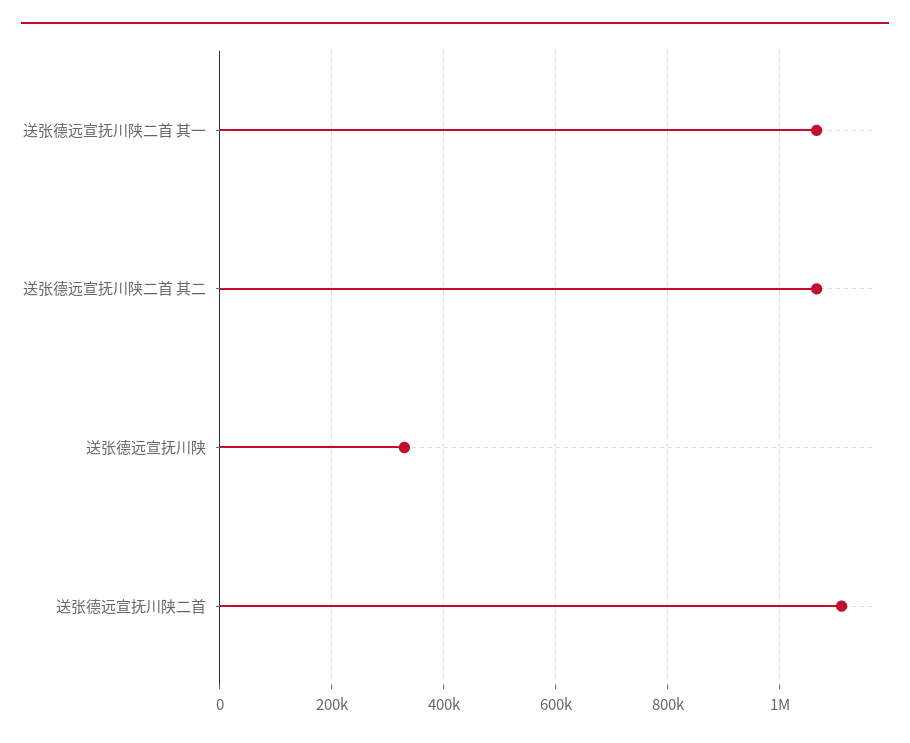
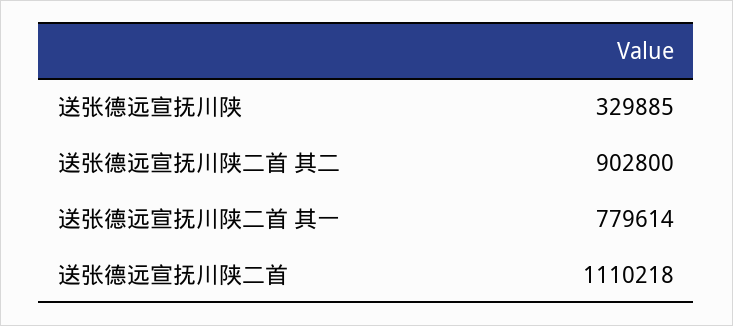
  {
-   "送张德远宣抚川陕二首 其一": 1060000,
+   "送张德远宣抚川陕二首 其一": 779614,
-   "送张德远宣抚川陕二首 其二": 1060000,
+   "送张德远宣抚川陕二首 其二": 902800,
    "送张德远宣抚川陕": 329885,
    "送张德远宣抚川陕二首": 1110218
  }

